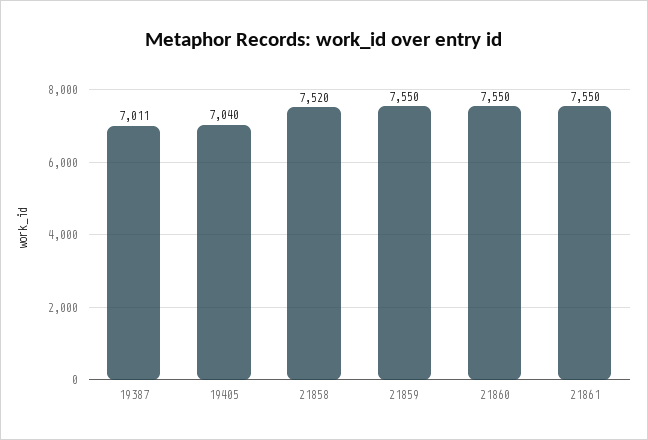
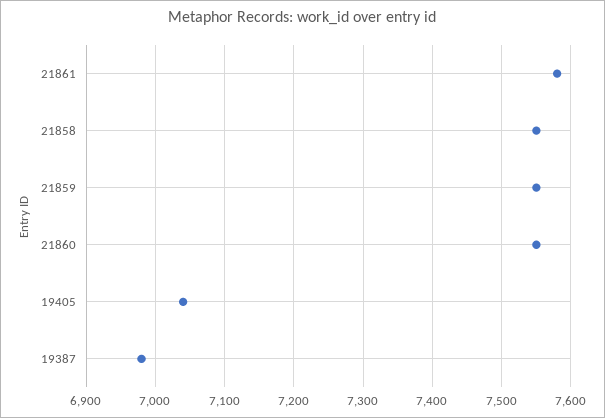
  {
-   "19387": 7011,
+   "19387": 6980,
    "19405": 7040,
-   "21858": 7520,
+   "21858": 7550,
    "21859": 7550,
    "21860": 7550,
-   "21861": 7550
+   "21861": 7580
  }

